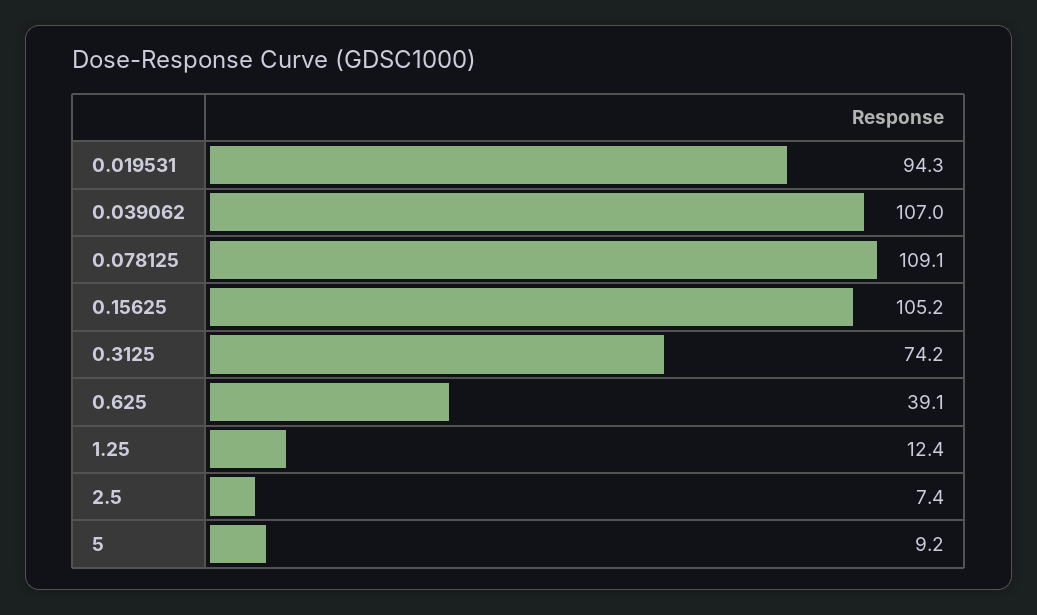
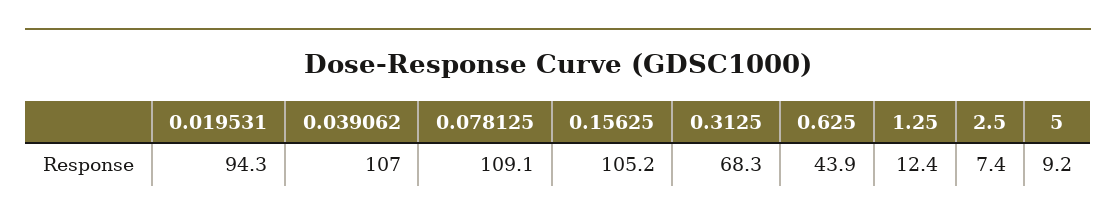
  {
    "0.019531": 94.3,
    "0.039062": 107,
    "0.078125": 109.1,
    "0.15625": 105.2,
-   "0.3125": 74.2,
+   "0.3125": 68.3,
-   "0.625": 39.1,
+   "0.625": 43.9,
    "1.25": 12.4,
    "2.5": 7.4,
    "5": 9.2
  }

